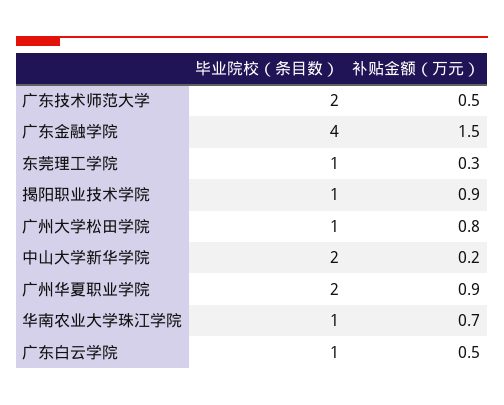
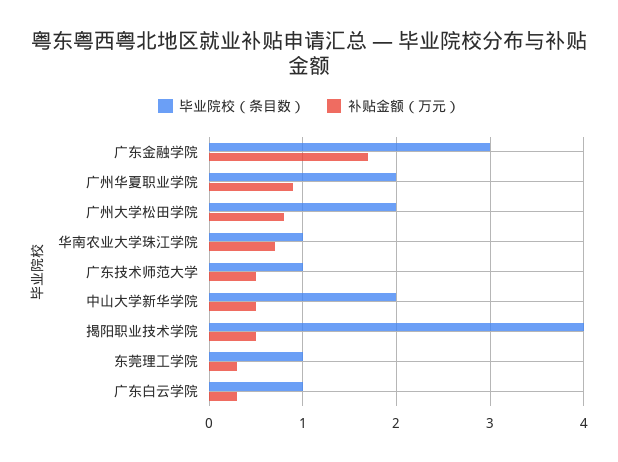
  {
    "毕业院校（条目数）": {
-     "广东技术师范大学": 2,
+     "广东技术师范大学": 1,
-     "广东金融学院": 4,
+     "广东金融学院": 3,
      "东莞理工学院": 1,
-     "揭阳职业技术学院": 1,
+     "揭阳职业技术学院": 4,
-     "广州大学松田学院": 1,
+     "广州大学松田学院": 2,
      "中山大学新华学院": 2,
      "广州华夏职业学院": 2,
      "华南农业大学珠江学院": 1,
      "广东白云学院": 1
    },
    "补贴金额（万元）": {
      "广东技术师范大学": 0.5,
-     "广东金融学院": 1.5,
+     "广东金融学院": 1.7,
      "东莞理工学院": 0.3,
-     "揭阳职业技术学院": 0.9,
+     "揭阳职业技术学院": 0.5,
      "广州大学松田学院": 0.8,
-     "中山大学新华学院": 0.2,
+     "中山大学新华学院": 0.5,
      "广州华夏职业学院": 0.9,
      "华南农业大学珠江学院": 0.7,
-     "广东白云学院": 0.5
+     "广东白云学院": 0.3
    }
  }

